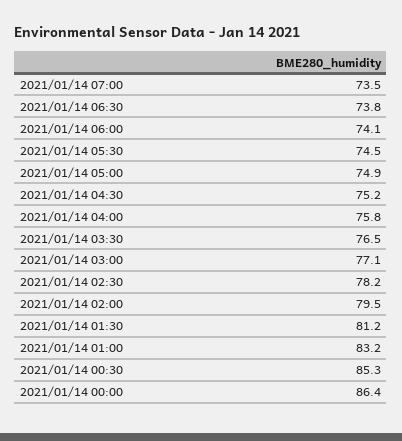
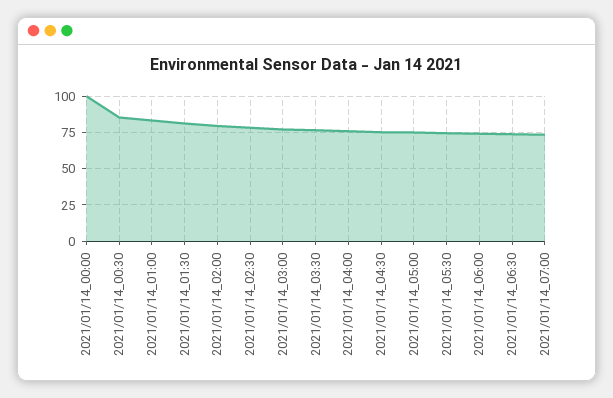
  {
    "2021/01/14 07:00": 73.5,
    "2021/01/14 06:30": 73.8,
    "2021/01/14 06:00": 74.1,
    "2021/01/14 05:30": 74.5,
    "2021/01/14 05:00": 74.9,
    "2021/01/14 04:30": 75.2,
    "2021/01/14 04:00": 75.8,
    "2021/01/14 03:30": 76.5,
    "2021/01/14 03:00": 77.1,
    "2021/01/14 02:30": 78.2,
    "2021/01/14 02:00": 79.5,
    "2021/01/14 01:30": 81.2,
    "2021/01/14 01:00": 83.2,
    "2021/01/14 00:30": 85.3,
-   "2021/01/14 00:00": 86.4
+   "2021/01/14 00:00": 100
  }

